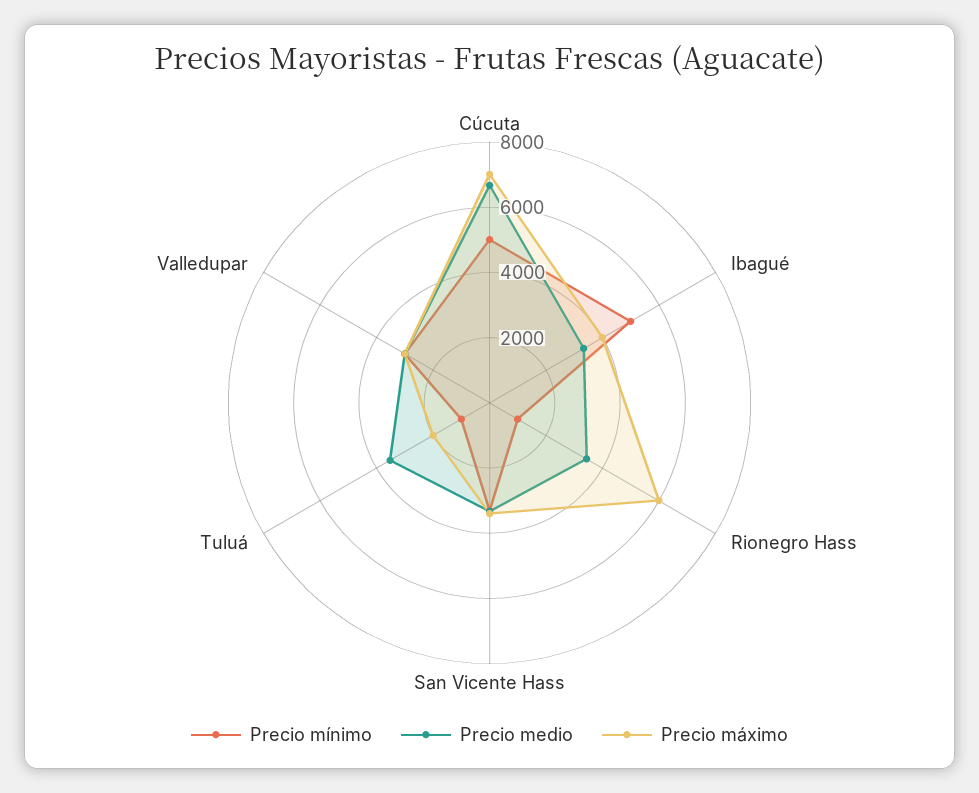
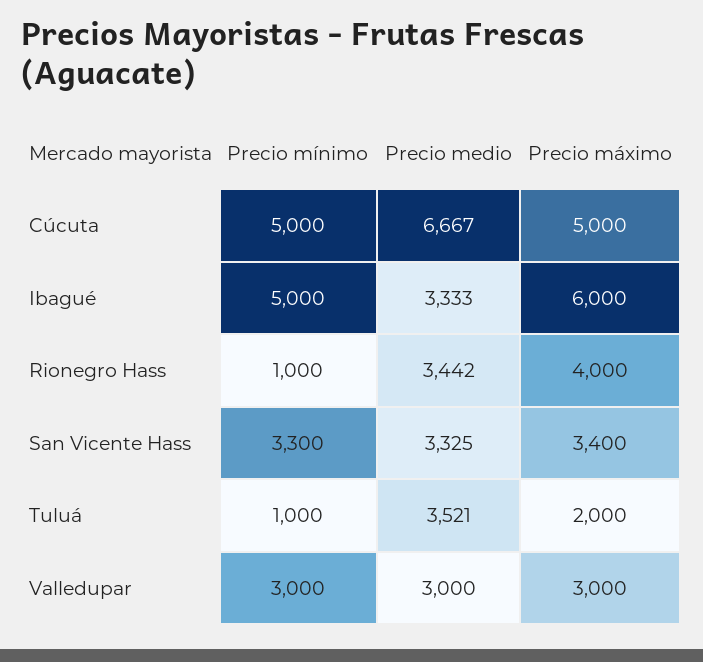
  {
    "Precio mínimo": {
      "Cúcuta": 5000,
      "Ibagué": 5000,
      "Rionegro Hass": 1000,
      "San Vicente Hass": 3300,
      "Tuluá": 1000,
      "Valledupar": 3000
    },
    "Precio medio": {
      "Cúcuta": 6667,
      "Ibagué": 3333,
      "Rionegro Hass": 3442,
      "San Vicente Hass": 3325,
      "Tuluá": 3521,
      "Valledupar": 3000
    },
    "Precio máximo": {
-     "Cúcuta": 7000,
+     "Cúcuta": 5000,
-     "Ibagué": 4000,
+     "Ibagué": 6000,
-     "Rionegro Hass": 6000,
+     "Rionegro Hass": 4000,
      "San Vicente Hass": 3400,
      "Tuluá": 2000,
      "Valledupar": 3000
    }
  }

